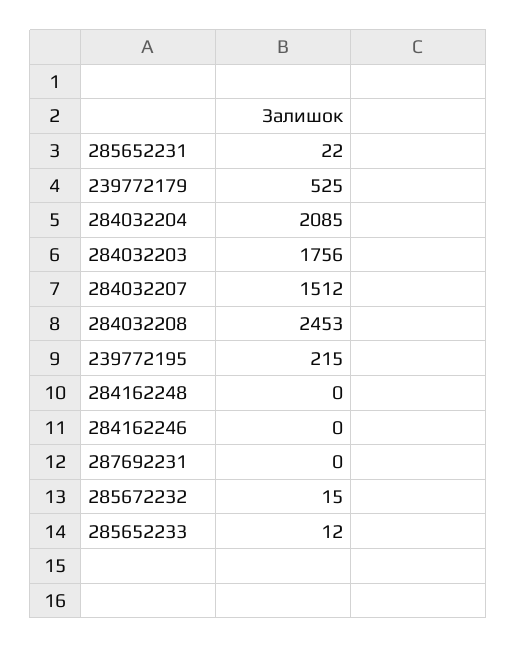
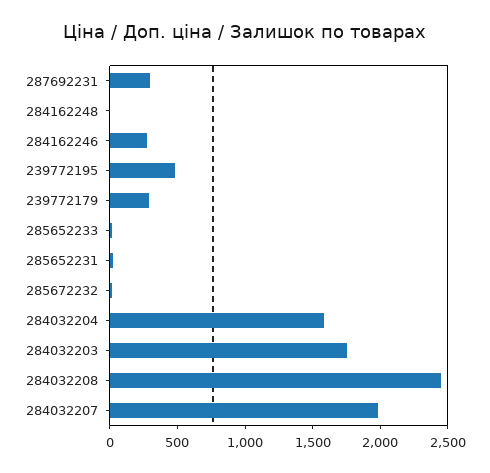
  {
    "285652231": 22,
-   "239772179": 525,
+   "239772179": 300,
-   "284032204": 2085,
+   "284032204": 1600,
    "284032203": 1756,
-   "284032207": 1512,
+   "284032207": 2000,
    "284032208": 2453,
-   "239772195": 215,
+   "239772195": 500,
    "284162248": 0,
-   "284162246": 0,
+   "284162246": 300,
-   "287692231": 0,
+   "287692231": 300,
    "285672232": 15,
    "285652233": 12
  }

